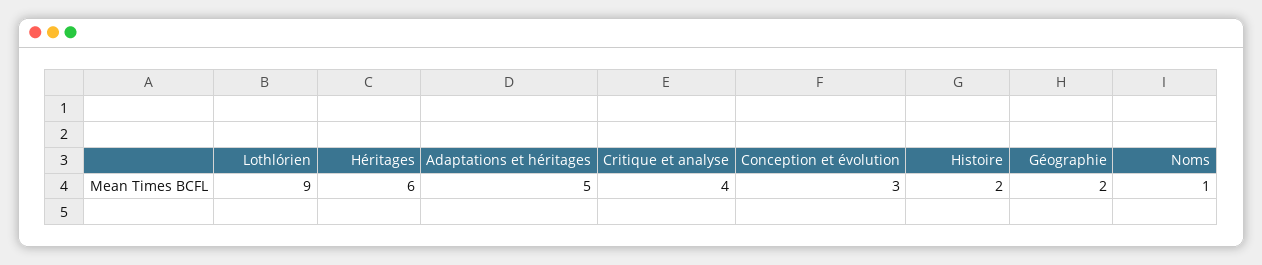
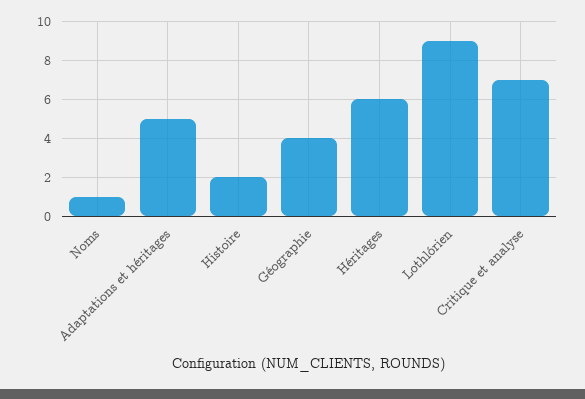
  {
    "Lothlórien": 9,
    "Héritages": 6,
    "Adaptations et héritages": 5,
-   "Critique et analyse": 4,
+   "Critique et analyse": 7,
-   "Conception et évolution": 3,
    "Histoire": 2,
-   "Géographie": 2,
+   "Géographie": 4,
    "Noms": 1
  }

